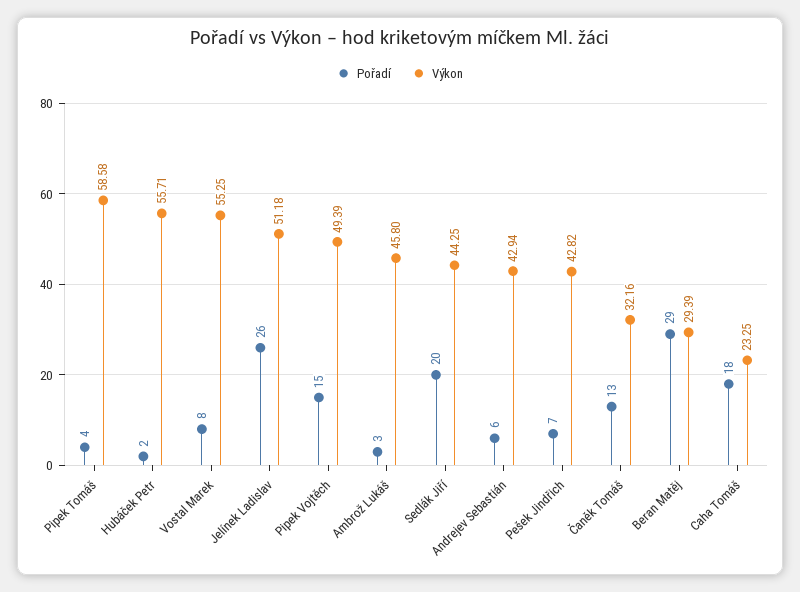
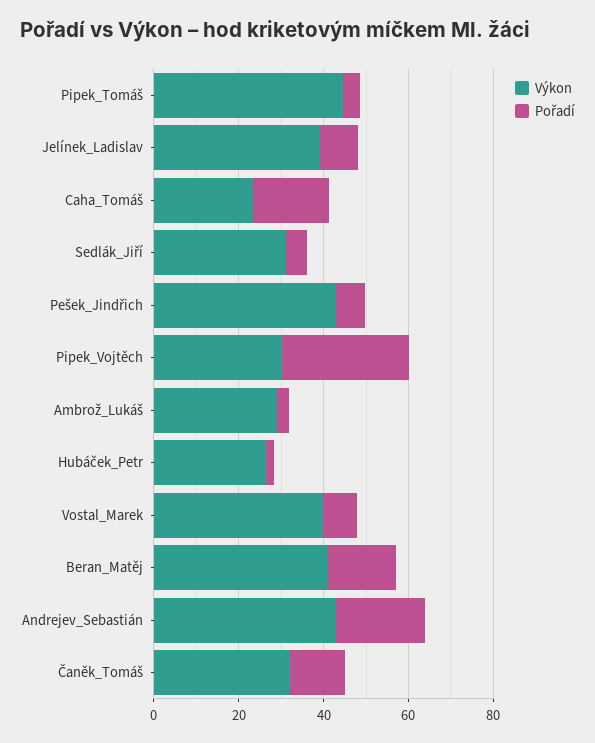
  {
    "Pořadí": {
      "Pipek Tomáš": 4,
      "Hubáček Petr": 2,
      "Vostal Marek": 8,
-     "Jelínek Ladislav": 26,
+     "Jelínek Ladislav": 10,
-     "Pipek Vojtěch": 15,
+     "Pipek Vojtěch": 30,
      "Ambrož Lukáš": 3,
-     "Sedlák Jiří": 20,
+     "Sedlák Jiří": 5,
-     "Andrejev Sebastián": 6,
+     "Andrejev Sebastián": 20,
      "Pešek Jindřich": 7,
      "Čaněk Tomáš": 13,
-     "Beran Matěj": 29,
+     "Beran Matěj": 15,
      "Caha Tomáš": 18
    },
    "Výkon": {
-     "Pipek Tomáš": 58.58,
+     "Pipek Tomáš": 45,
-     "Hubáček Petr": 55.71,
+     "Hubáček Petr": 25,
-     "Vostal Marek": 55.25,
+     "Vostal Marek": 40,
-     "Jelínek Ladislav": 51.18,
+     "Jelínek Ladislav": 40,
-     "Pipek Vojtěch": 49.39,
+     "Pipek Vojtěch": 30,
-     "Ambrož Lukáš": 45.8,
+     "Ambrož Lukáš": 30,
-     "Sedlák Jiří": 44.25,
+     "Sedlák Jiří": 30,
      "Andrejev Sebastián": 42.94,
      "Pešek Jindřich": 42.82,
      "Čaněk Tomáš": 32.16,
-     "Beran Matěj": 29.39,
+     "Beran Matěj": 40,
      "Caha Tomáš": 23.25
    }
  }

